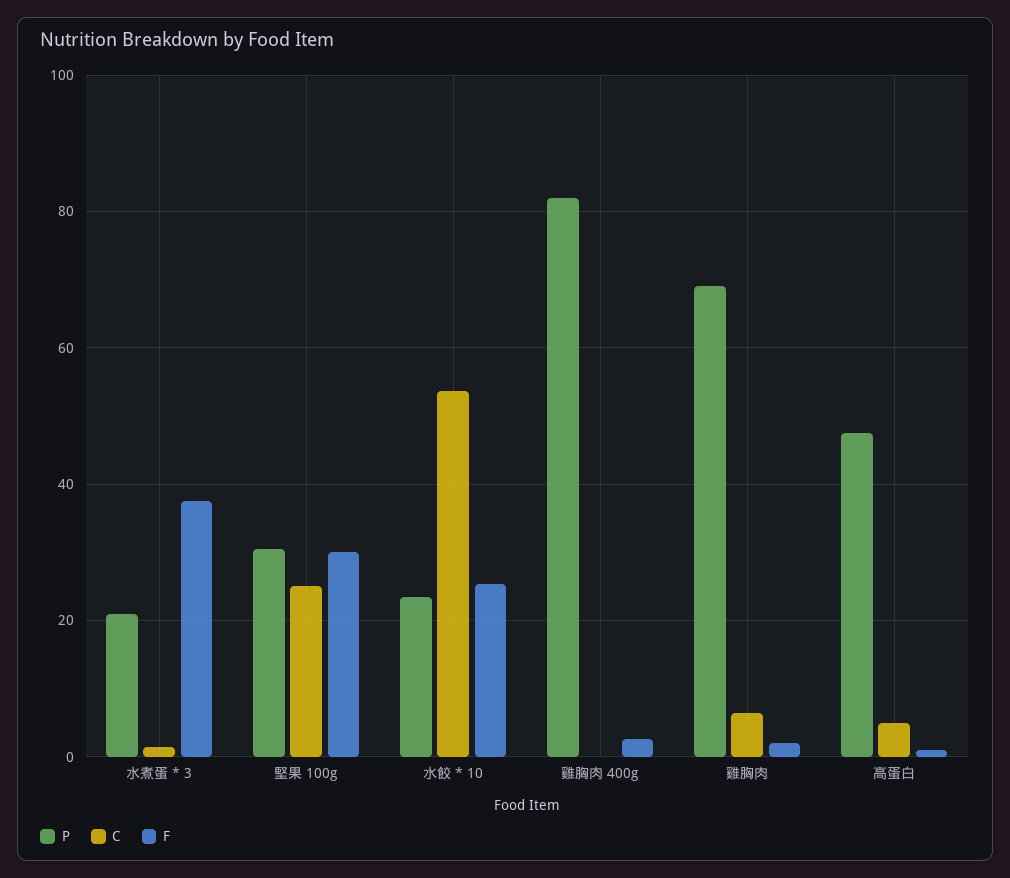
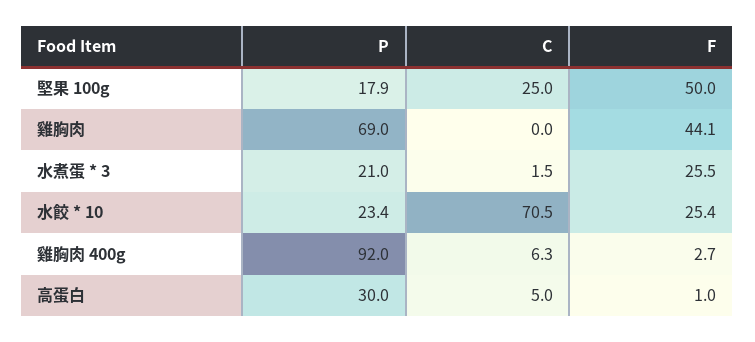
  {
    "P": {
      "水煮蛋 * 3": 21,
-     "堅果 100g": 30,
+     "堅果 100g": 17.9,
      "水餃 * 10": 23.4,
-     "雞胸肉 400g": 82,
+     "雞胸肉 400g": 92,
      "雞胸肉": 69,
-     "高蛋白": 48
+     "高蛋白": 30
    },
    "C": {
      "水煮蛋 * 3": 1.5,
      "堅果 100g": 25,
-     "水餃 * 10": 54,
+     "水餃 * 10": 70.5,
-     "雞胸肉 400g": 0,
+     "雞胸肉 400g": 6.3,
-     "雞胸肉": 6,
+     "雞胸肉": 0,
      "高蛋白": 5
    },
    "F": {
-     "水煮蛋 * 3": 38,
+     "水煮蛋 * 3": 25.5,
-     "堅果 100g": 30,
+     "堅果 100g": 50,
      "水餃 * 10": 25.4,
      "雞胸肉 400g": 2.7,
-     "雞胸肉": 2,
+     "雞胸肉": 44.1,
      "高蛋白": 1
    }
  }

